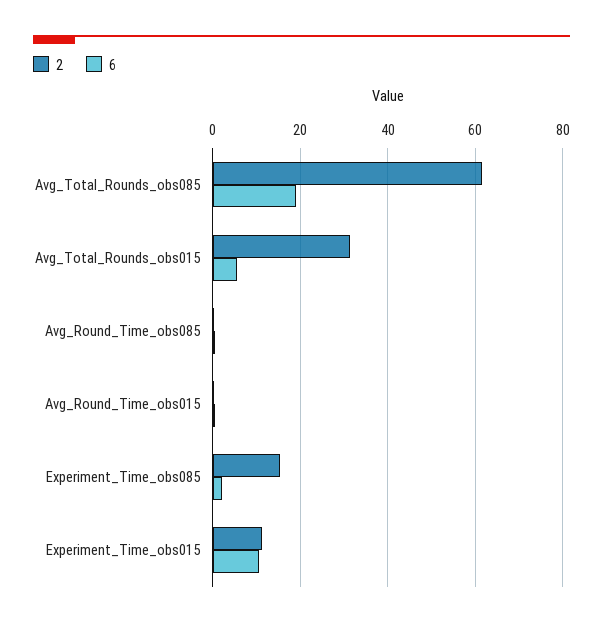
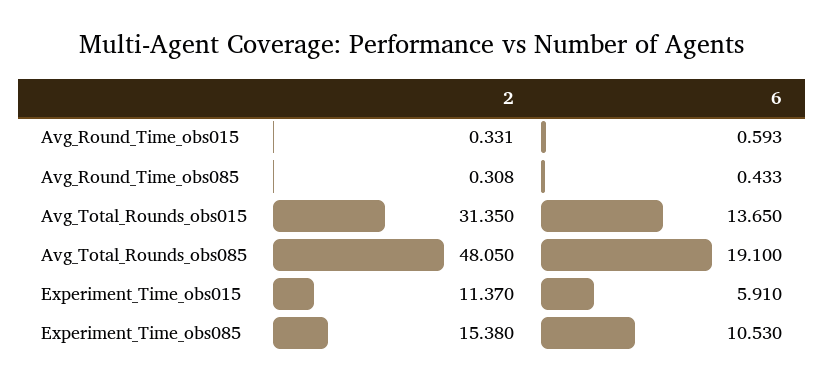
  {
    "2": {
-     "Avg_Total_Rounds_obs085": 62,
+     "Avg_Total_Rounds_obs085": 48.05,
      "Avg_Total_Rounds_obs015": 31.35,
      "Avg_Round_Time_obs085": 0.308,
      "Avg_Round_Time_obs015": 0.331,
      "Experiment_Time_obs085": 15.38,
      "Experiment_Time_obs015": 11.37
    },
    "6": {
      "Avg_Total_Rounds_obs085": 19.1,
-     "Avg_Total_Rounds_obs015": 6,
+     "Avg_Total_Rounds_obs015": 13.65,
      "Avg_Round_Time_obs085": 0.433,
      "Avg_Round_Time_obs015": 0.593,
-     "Experiment_Time_obs085": 2,
+     "Experiment_Time_obs085": 10.53,
-     "Experiment_Time_obs015": 10
+     "Experiment_Time_obs015": 5.91
    }
  }

